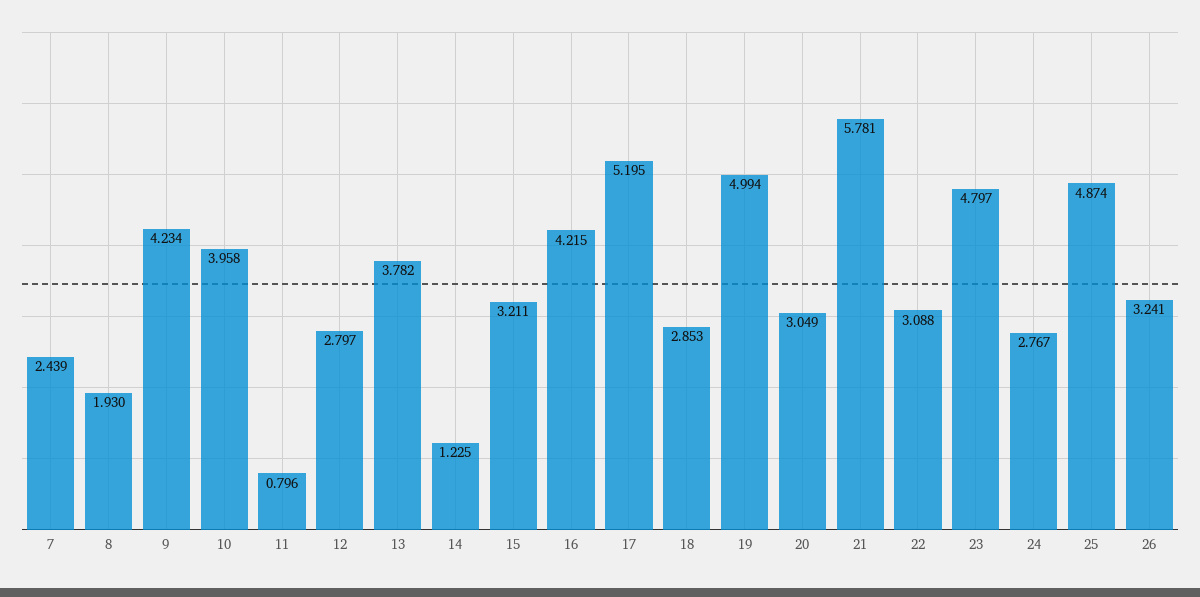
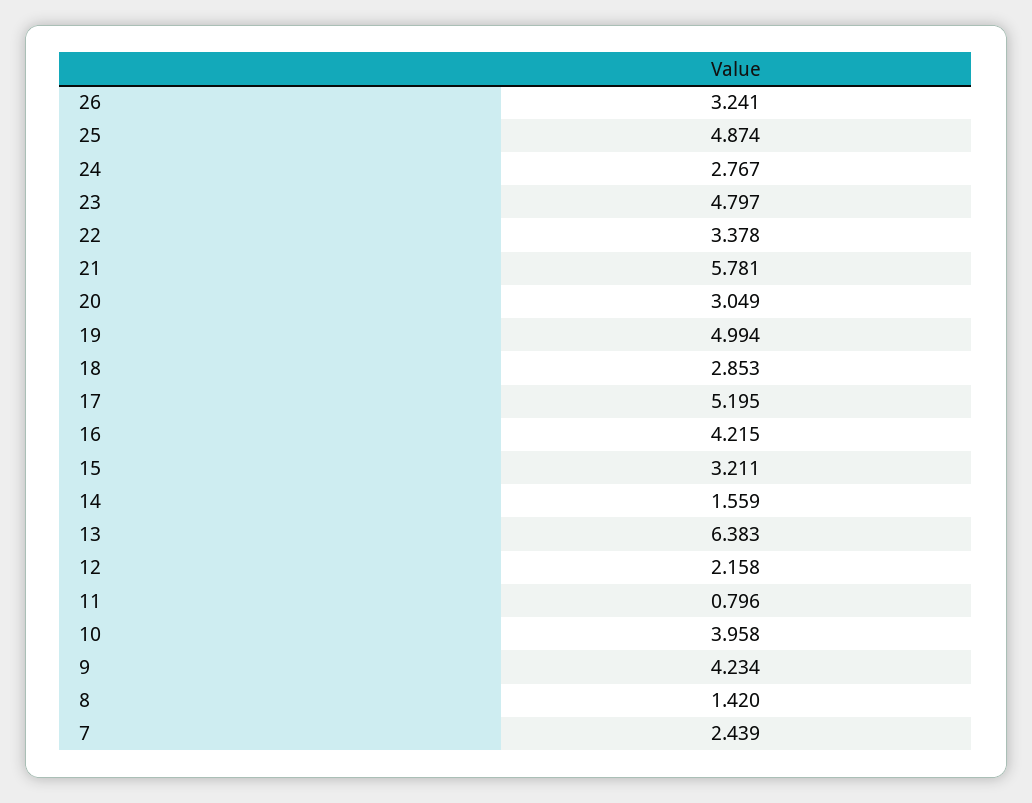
  {
    "7": 2.439,
-   "8": 1.93,
+   "8": 1.42,
    "9": 4.234,
    "10": 3.958,
    "11": 0.796,
-   "12": 2.797,
+   "12": 2.158,
-   "13": 3.782,
+   "13": 6.383,
-   "14": 1.225,
+   "14": 1.559,
    "15": 3.211,
    "16": 4.215,
    "17": 5.195,
    "18": 2.853,
    "19": 4.994,
    "20": 3.049,
    "21": 5.781,
-   "22": 3.088,
+   "22": 3.378,
    "23": 4.797,
    "24": 2.767,
    "25": 4.874,
    "26": 3.241
  }

